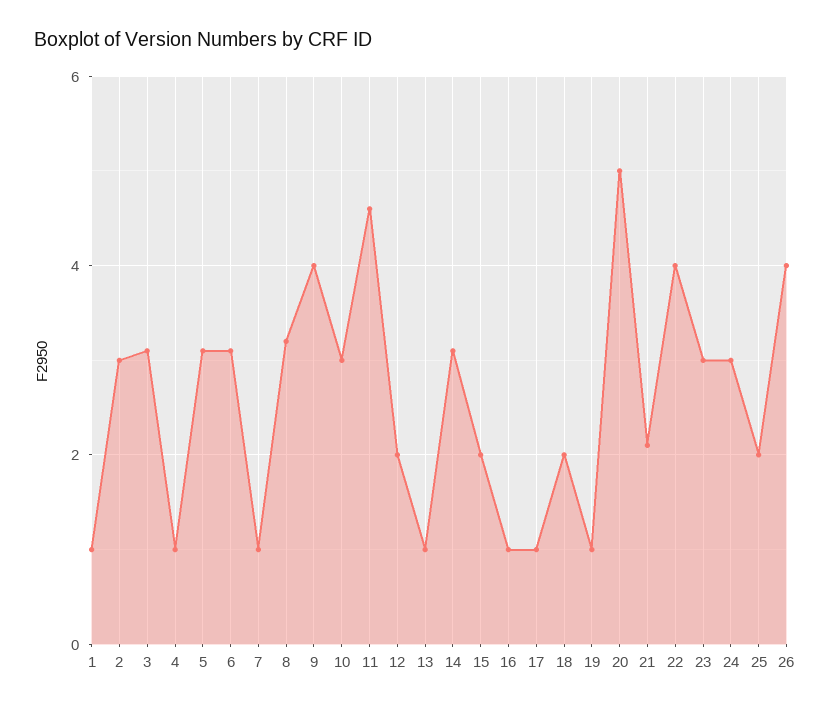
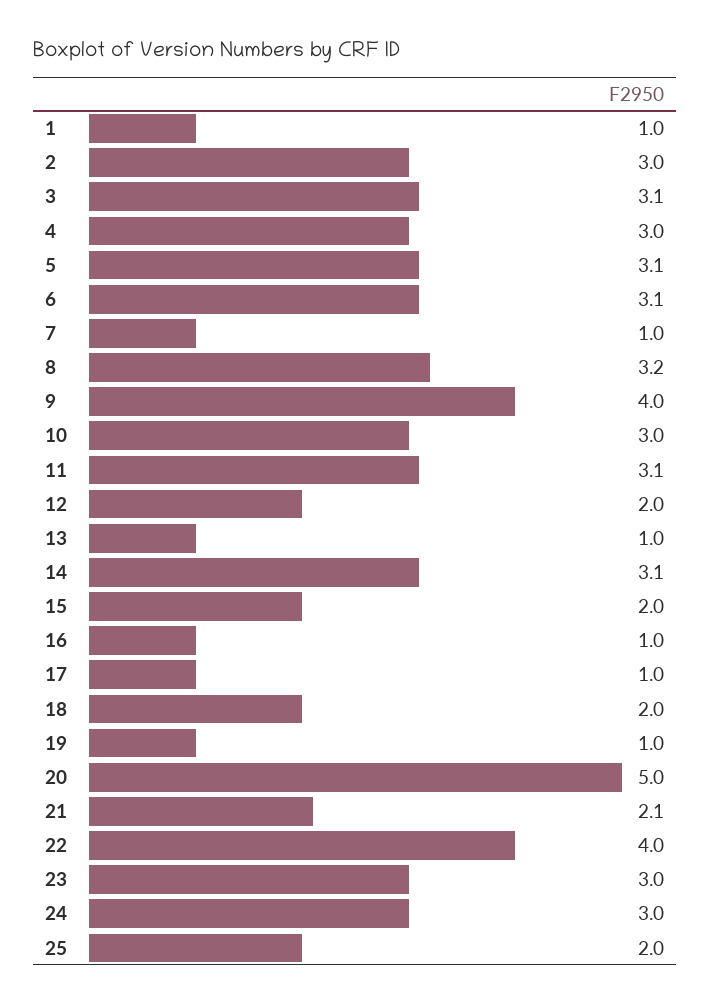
  {
    "1": 1,
    "2": 3,
    "3": 3.1,
-   "4": 1,
+   "4": 3,
    "5": 3.1,
    "6": 3.1,
    "7": 1,
    "8": 3.2,
    "9": 4,
    "10": 3,
-   "11": 4.5,
+   "11": 3.1,
    "12": 2,
    "13": 1,
    "14": 3.1,
    "15": 2,
    "16": 1,
    "17": 1,
    "18": 2,
    "19": 1,
    "20": 5,
    "21": 2.1,
    "22": 4,
    "23": 3,
    "24": 3,
-   "25": 2,
+   "25": 2
-   "26": 4
  }

